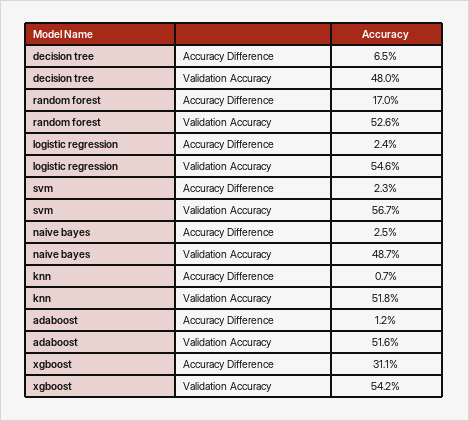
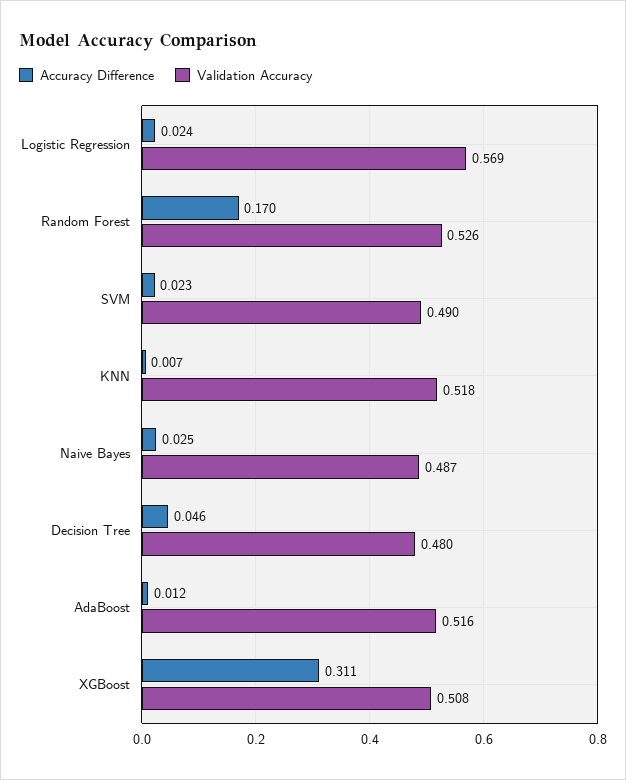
  {
    "Accuracy Difference": {
-     "decision tree": 0.065,
+     "decision tree": 0.046,
      "random forest": 0.17,
      "logistic regression": 0.024,
      "svm": 0.023,
      "naive bayes": 0.025,
      "knn": 0.007,
      "adaboost": 0.012,
      "xgboost": 0.311
    },
    "Validation Accuracy": {
      "decision tree": 0.48,
      "random forest": 0.526,
-     "logistic regression": 0.546,
+     "logistic regression": 0.569,
-     "svm": 0.567,
+     "svm": 0.49,
      "naive bayes": 0.487,
      "knn": 0.518,
      "adaboost": 0.516,
-     "xgboost": 0.542
+     "xgboost": 0.508
    }
  }

